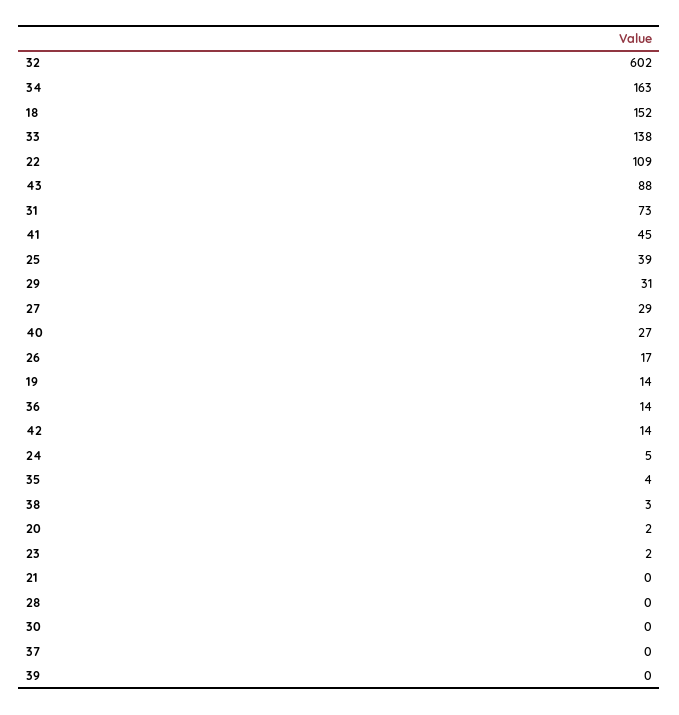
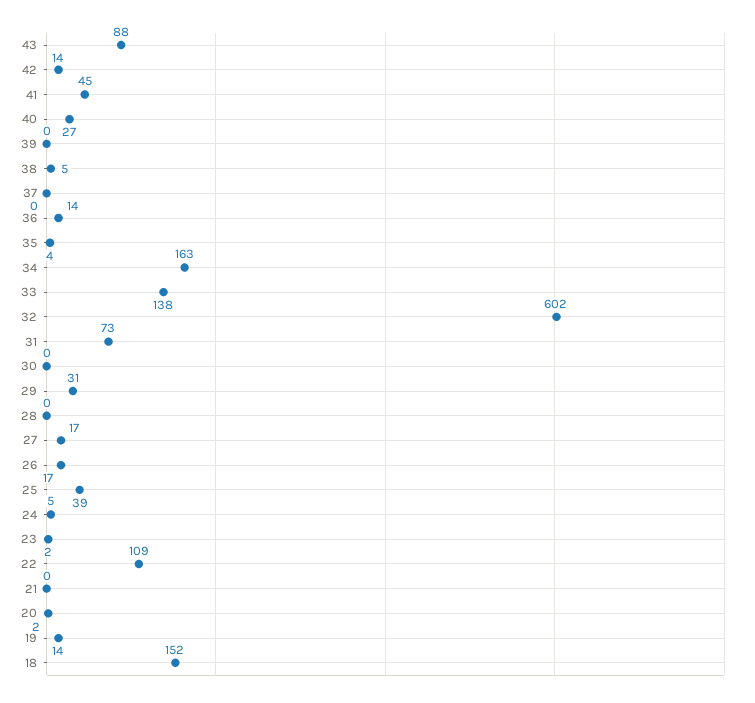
  {
    "32": 602,
    "34": 163,
    "18": 152,
    "33": 138,
    "22": 109,
    "43": 88,
    "31": 73,
    "41": 45,
    "25": 39,
    "29": 31,
-   "27": 29,
+   "27": 17,
    "40": 27,
    "26": 17,
    "19": 14,
    "36": 14,
    "42": 14,
    "24": 5,
    "35": 4,
-   "38": 3,
+   "38": 5,
    "20": 2,
    "23": 2,
    "21": 0,
    "28": 0,
    "30": 0,
    "37": 0,
    "39": 0
  }

